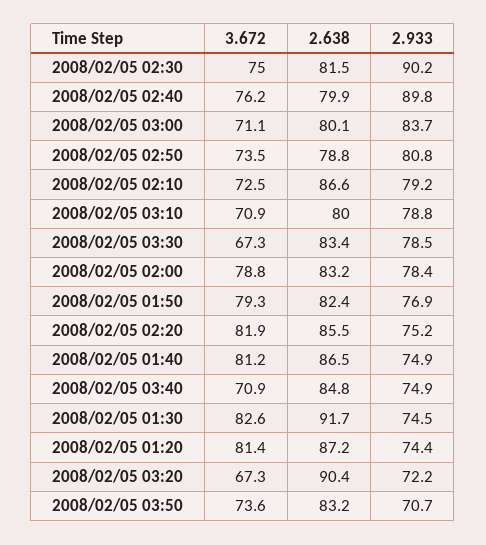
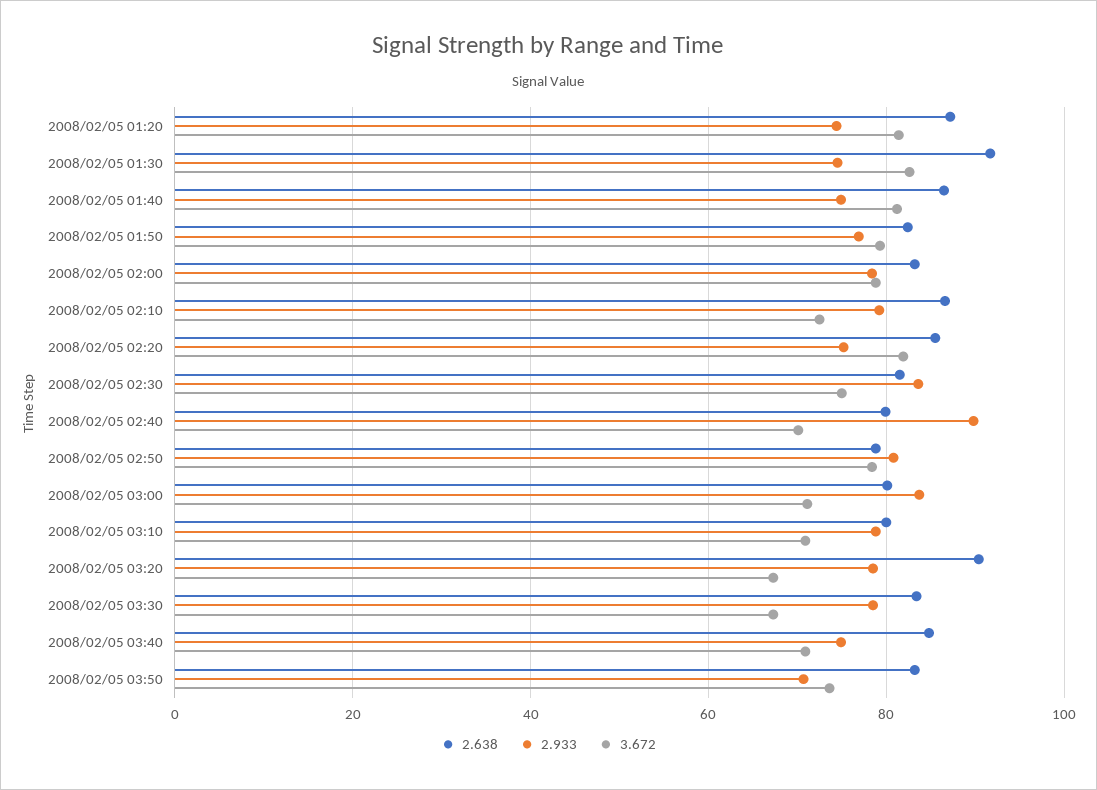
  {
    "3.672": {
      "2008/02/05 02:30": 75,
-     "2008/02/05 02:40": 76.2,
+     "2008/02/05 02:40": 70,
      "2008/02/05 03:00": 71.1,
-     "2008/02/05 02:50": 73.5,
+     "2008/02/05 02:50": 78,
      "2008/02/05 02:10": 72.5,
      "2008/02/05 03:10": 70.9,
      "2008/02/05 03:30": 67.3,
      "2008/02/05 02:00": 78.8,
      "2008/02/05 01:50": 79.3,
      "2008/02/05 02:20": 81.9,
      "2008/02/05 01:40": 81.2,
      "2008/02/05 03:40": 70.9,
      "2008/02/05 01:30": 82.6,
      "2008/02/05 01:20": 81.4,
      "2008/02/05 03:20": 67.3,
      "2008/02/05 03:50": 73.6
    },
    "2.638": {
      "2008/02/05 02:30": 81.5,
      "2008/02/05 02:40": 79.9,
      "2008/02/05 03:00": 80.1,
      "2008/02/05 02:50": 78.8,
      "2008/02/05 02:10": 86.6,
      "2008/02/05 03:10": 80,
      "2008/02/05 03:30": 83.4,
      "2008/02/05 02:00": 83.2,
      "2008/02/05 01:50": 82.4,
      "2008/02/05 02:20": 85.5,
      "2008/02/05 01:40": 86.5,
      "2008/02/05 03:40": 84.8,
      "2008/02/05 01:30": 91.7,
      "2008/02/05 01:20": 87.2,
      "2008/02/05 03:20": 90.4,
      "2008/02/05 03:50": 83.2
    },
    "2.933": {
-     "2008/02/05 02:30": 90.2,
+     "2008/02/05 02:30": 84,
      "2008/02/05 02:40": 89.8,
      "2008/02/05 03:00": 83.7,
      "2008/02/05 02:50": 80.8,
      "2008/02/05 02:10": 79.2,
      "2008/02/05 03:10": 78.8,
      "2008/02/05 03:30": 78.5,
      "2008/02/05 02:00": 78.4,
      "2008/02/05 01:50": 76.9,
      "2008/02/05 02:20": 75.2,
      "2008/02/05 01:40": 74.9,
      "2008/02/05 03:40": 74.9,
      "2008/02/05 01:30": 74.5,
      "2008/02/05 01:20": 74.4,
-     "2008/02/05 03:20": 72.2,
+     "2008/02/05 03:20": 78,
      "2008/02/05 03:50": 70.7
    }
  }

